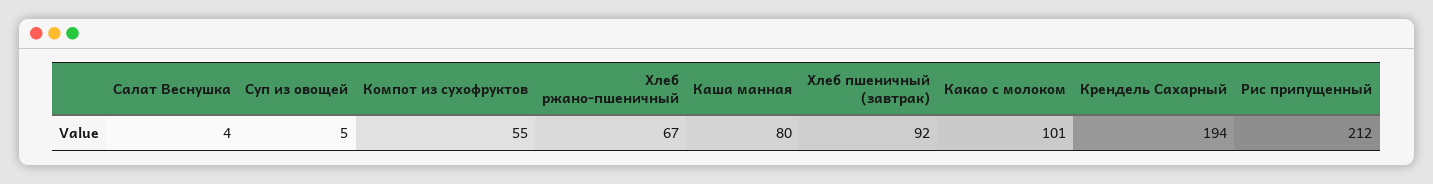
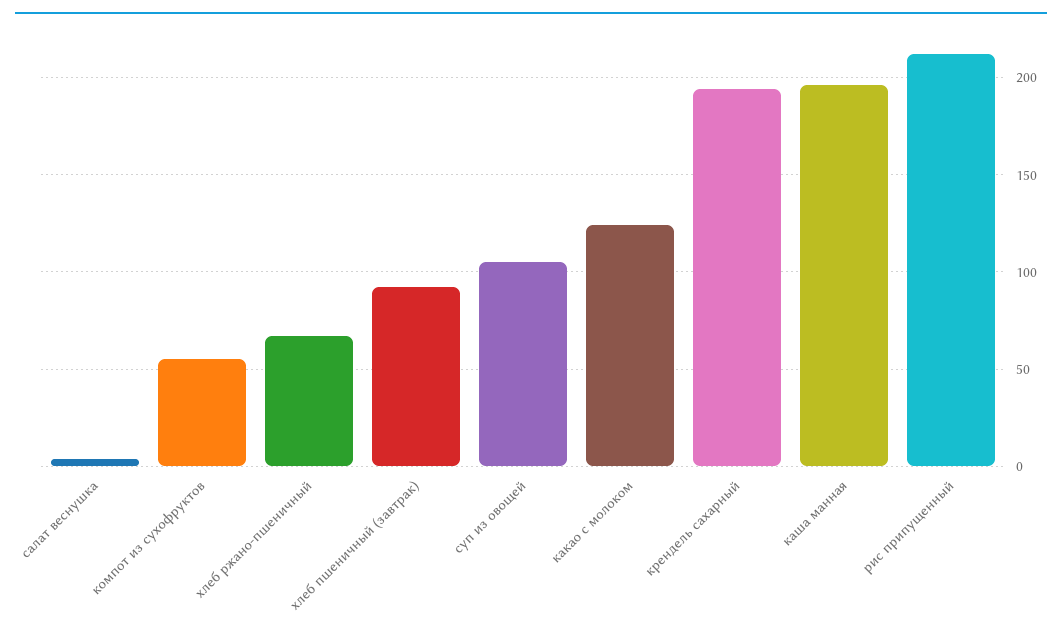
  {
    "Салат Веснушка": 4,
-   "Суп из овощей": 5,
+   "Суп из овощей": 105,
    "Компот из сухофруктов": 55,
    "Хлеб ржано-пшеничный": 67,
-   "Каша манная": 80,
+   "Каша манная": 195,
    "Хлеб пшеничный (завтрак)": 92,
-   "Какао с молоком": 101,
+   "Какао с молоком": 125,
    "Крендель Сахарный": 194,
    "Рис припущенный": 212
  }

